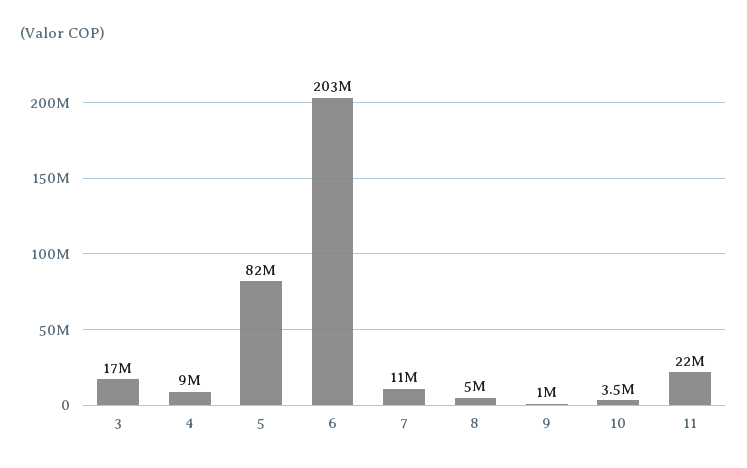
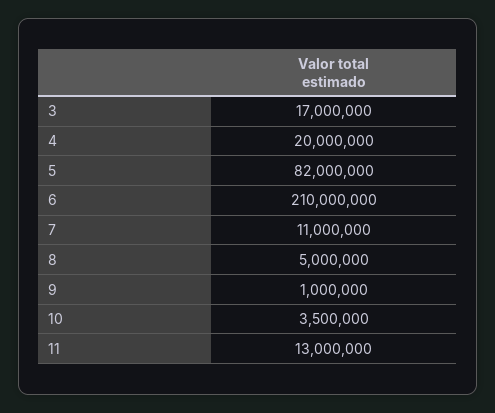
  {
    "3": 17000000,
-   "4": 9000000,
+   "4": 20000000,
    "5": 82000000,
-   "6": 203000000,
+   "6": 210000000,
    "7": 11000000,
    "8": 5000000,
    "9": 1000000,
    "10": 3500000,
-   "11": 22000000
+   "11": 13000000
  }

